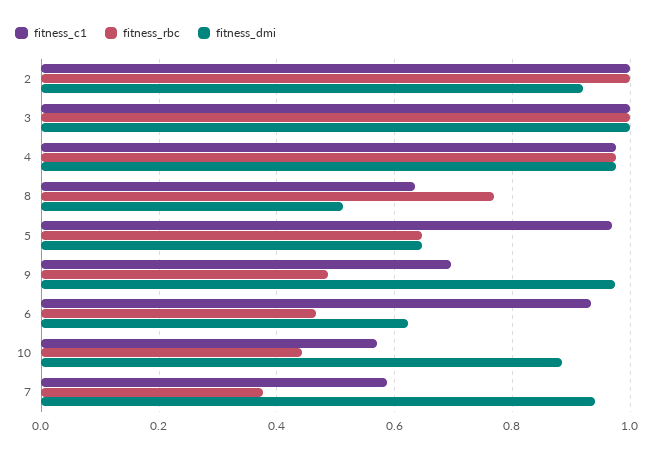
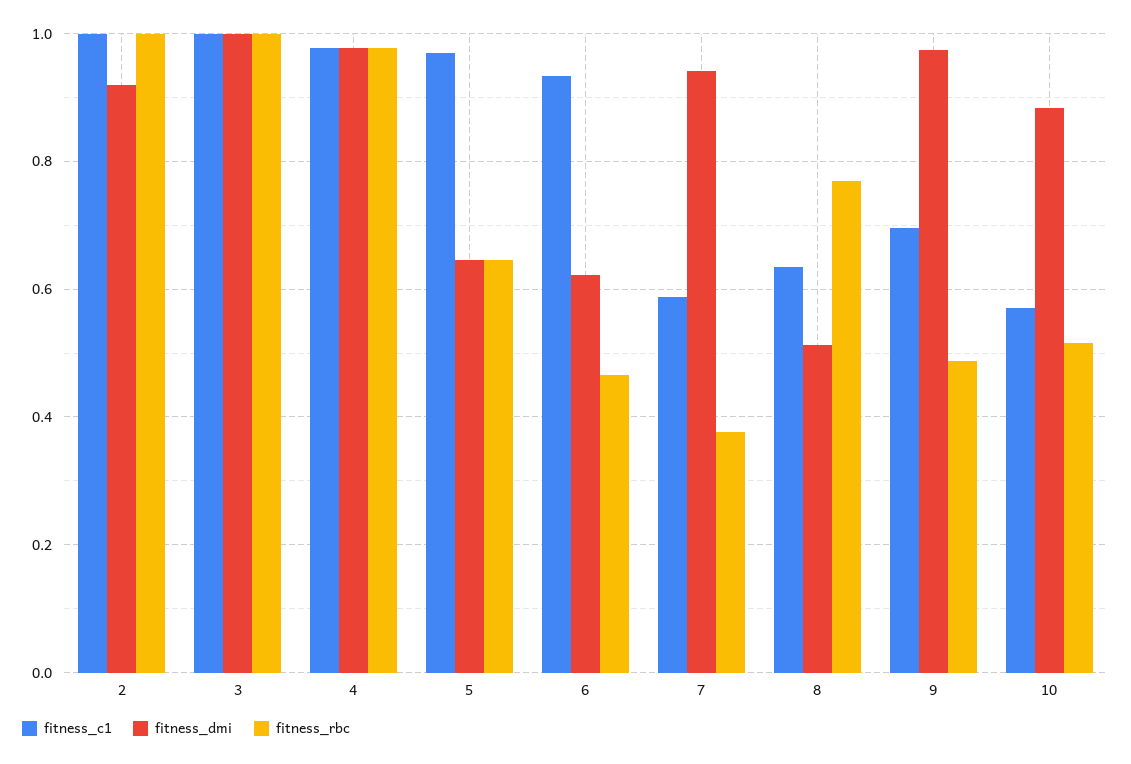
  {
    "fitness_c1": {
      "2": 1,
      "3": 1,
      "4": 0.98,
      "8": 0.64,
      "5": 0.96,
      "9": 0.7,
      "6": 0.94,
      "10": 0.58,
      "7": 0.58
    },
    "fitness_rbc": {
      "2": 1,
      "3": 1,
      "4": 0.98,
      "8": 0.76,
      "5": 0.64,
      "9": 0.48,
      "6": 0.46,
-     "10": 0.44,
+     "10": 0.52,
      "7": 0.38
    },
    "fitness_dmi": {
      "2": 0.92,
      "3": 1,
      "4": 0.98,
      "8": 0.52,
      "5": 0.64,
      "9": 0.98,
      "6": 0.62,
      "10": 0.88,
      "7": 0.94
    }
  }

